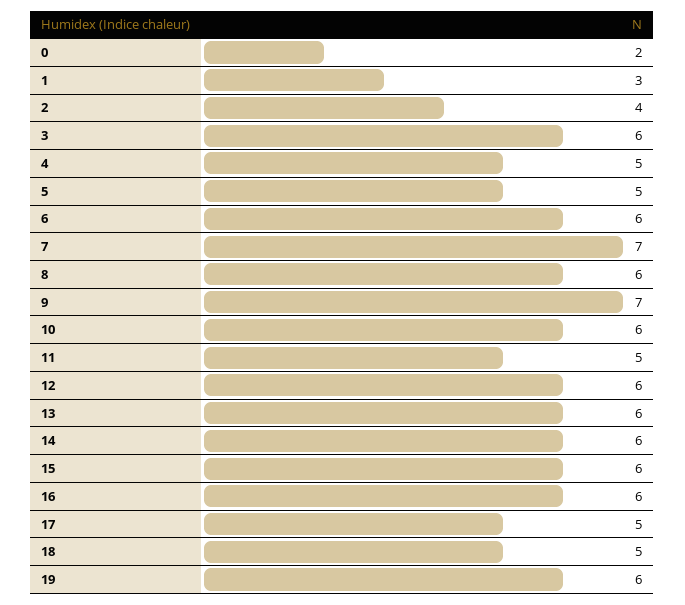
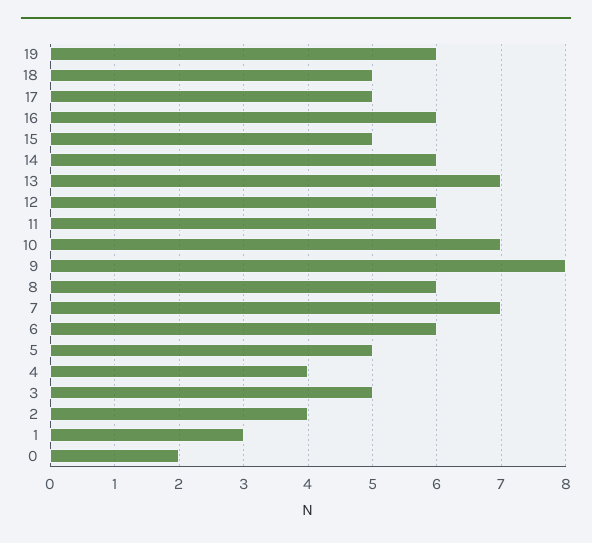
  {
    "0": 2,
    "1": 3,
    "2": 4,
-   "3": 6,
+   "3": 5,
-   "4": 5,
+   "4": 4,
    "5": 5,
    "6": 6,
    "7": 7,
    "8": 6,
-   "9": 7,
+   "9": 8,
-   "10": 6,
+   "10": 7,
-   "11": 5,
+   "11": 6,
    "12": 6,
-   "13": 6,
+   "13": 7,
    "14": 6,
-   "15": 6,
+   "15": 5,
    "16": 6,
    "17": 5,
    "18": 5,
    "19": 6
  }

